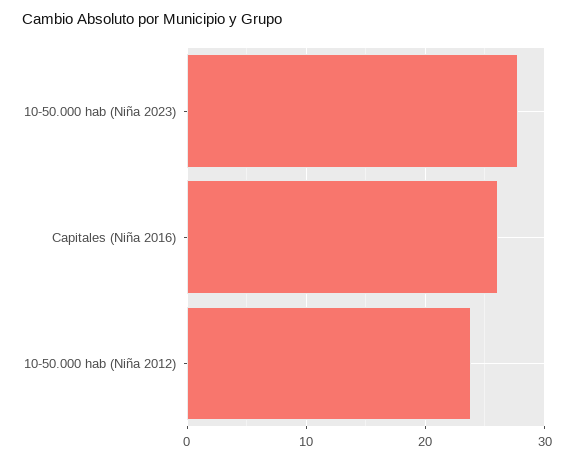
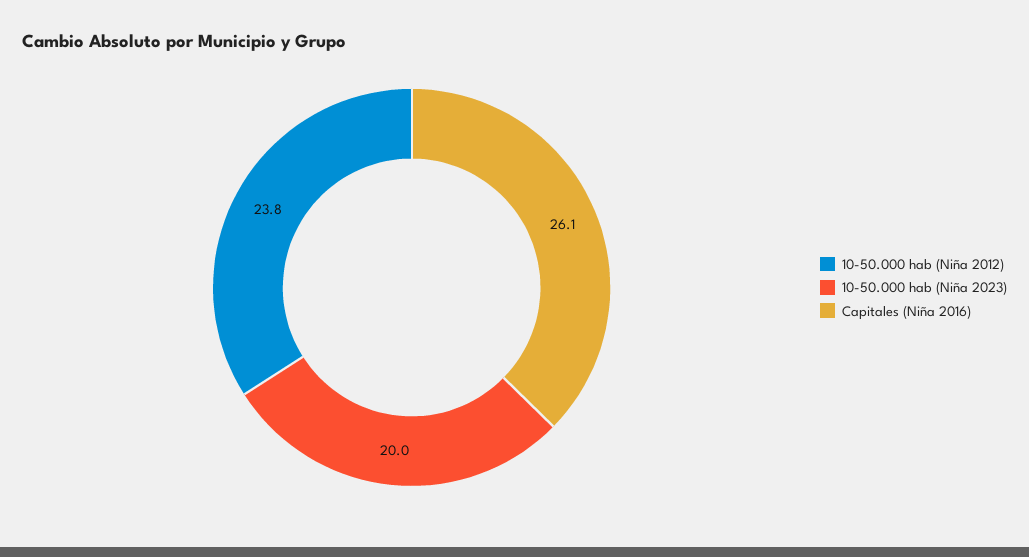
  {
-   "10-50.000 hab (Niña 2023)": 28,
+   "10-50.000 hab (Niña 2023)": 20,
    "Capitales (Niña 2016)": 26.1,
    "10-50.000 hab (Niña 2012)": 23.8
  }

